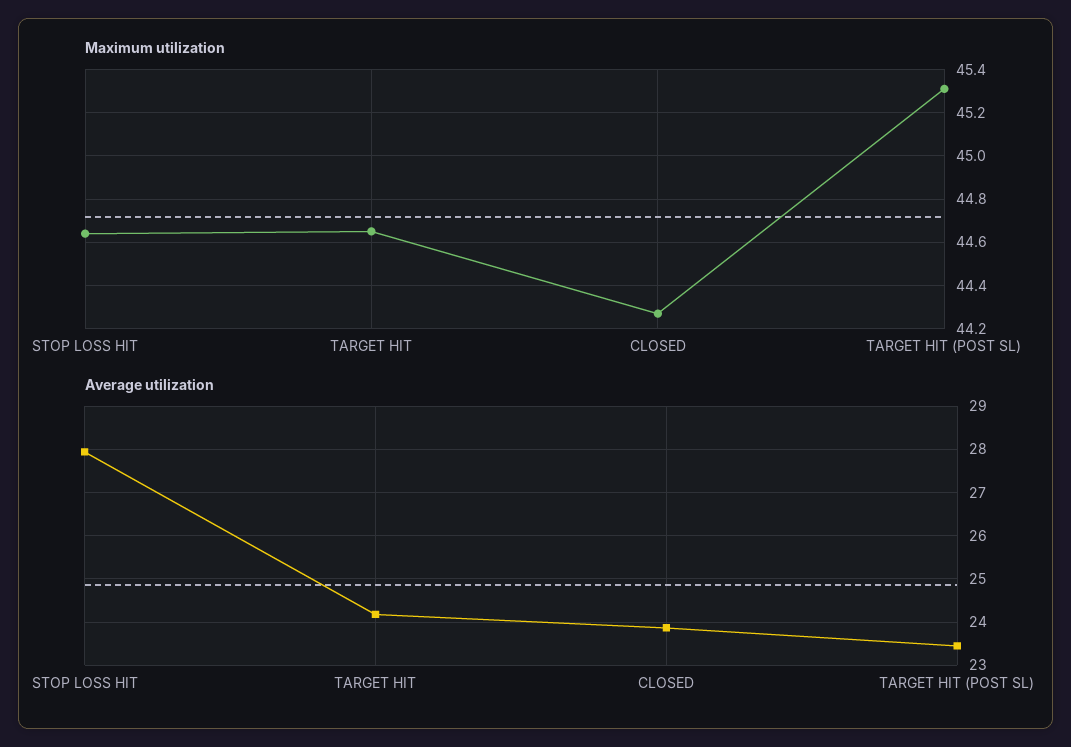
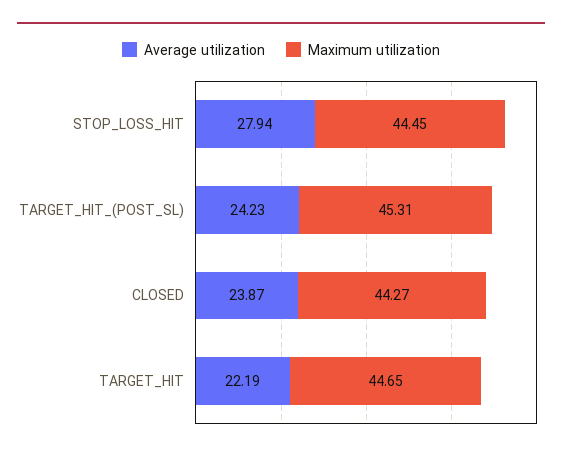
  {
    "Maximum utilization": {
-     "STOP LOSS HIT": 44.65,
+     "STOP LOSS HIT": 44.45,
      "TARGET HIT": 44.65,
      "CLOSED": 44.27,
      "TARGET HIT (POST SL)": 45.31
    },
    "Average utilization": {
      "STOP LOSS HIT": 27.94,
-     "TARGET HIT": 24.2,
+     "TARGET HIT": 22.19,
      "CLOSED": 23.87,
-     "TARGET HIT (POST SL)": 23.4
+     "TARGET HIT (POST SL)": 24.23
    }
  }

